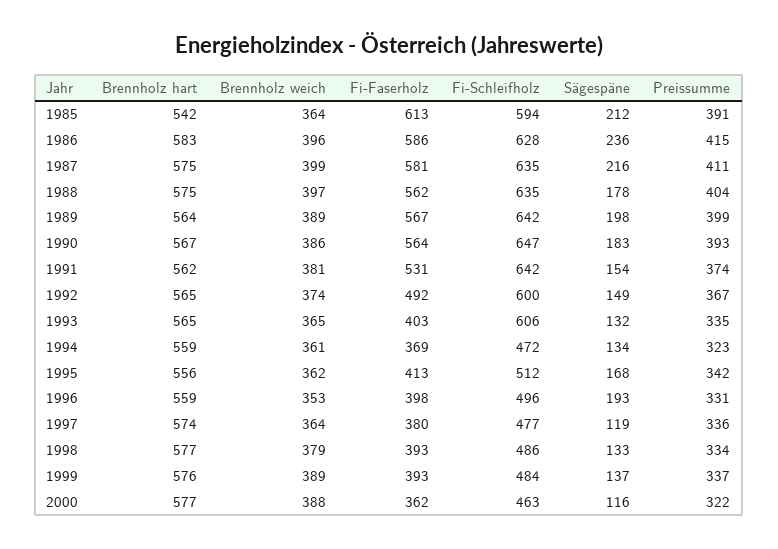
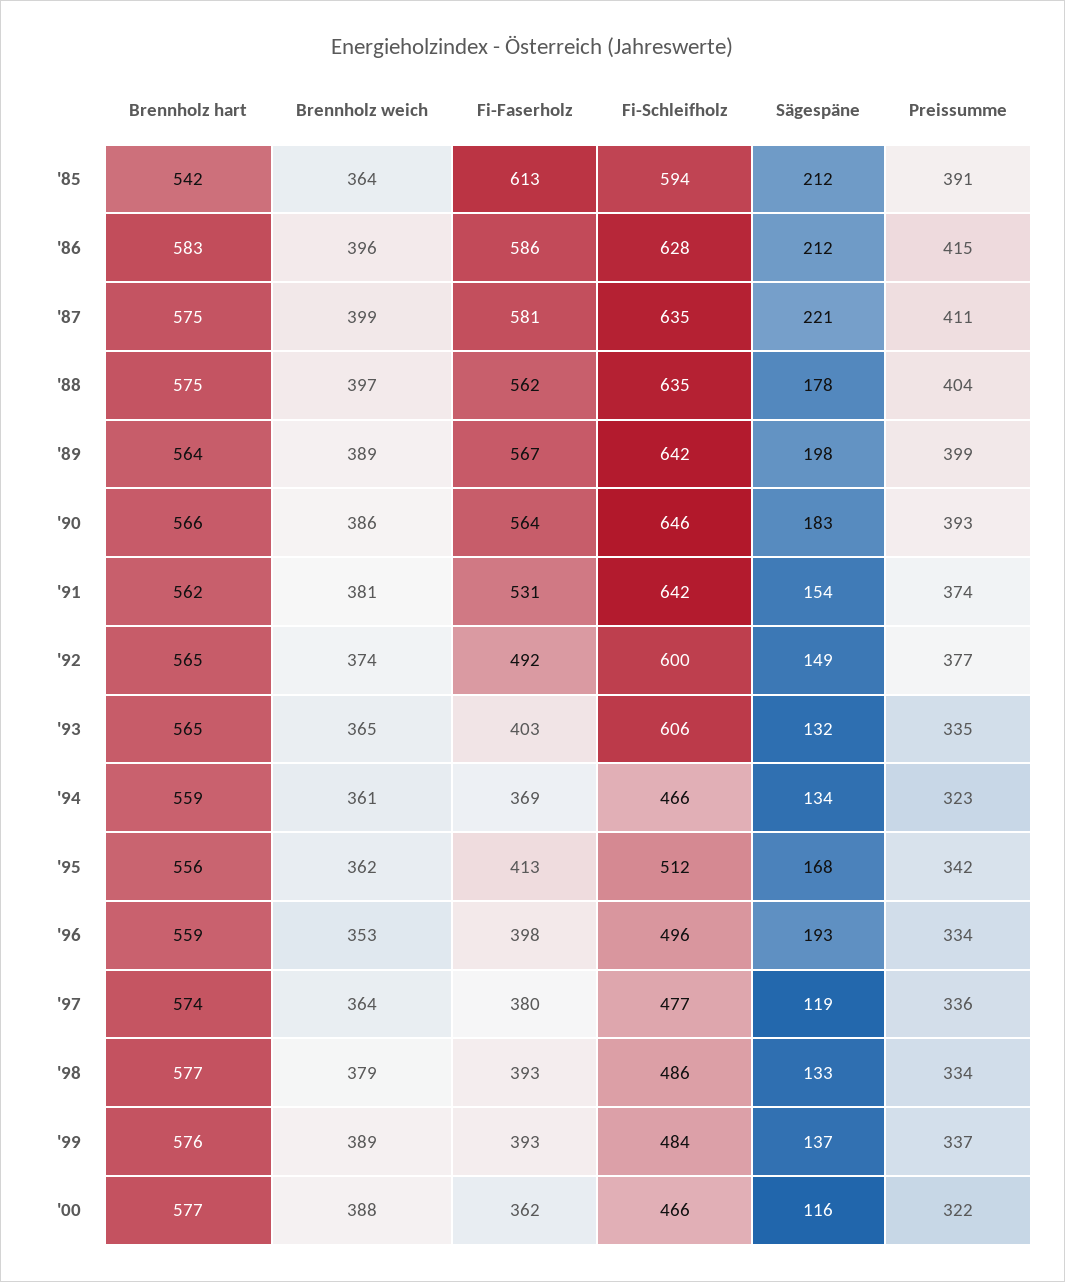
  {
    "Brennholz hart": {
      "1985": 542,
      "1986": 583,
      "1987": 575,
      "1988": 575,
      "1989": 564,
-     "1990": 567,
+     "1990": 566,
      "1991": 562,
      "1992": 565,
      "1993": 565,
      "1994": 559,
      "1995": 556,
      "1996": 559,
      "1997": 574,
      "1998": 577,
      "1999": 576,
      "2000": 577
    },
    "Brennholz weich": {
      "1985": 364,
      "1986": 396,
      "1987": 399,
      "1988": 397,
      "1989": 389,
      "1990": 386,
      "1991": 381,
      "1992": 374,
      "1993": 365,
      "1994": 361,
      "1995": 362,
      "1996": 353,
      "1997": 364,
      "1998": 379,
      "1999": 389,
      "2000": 388
    },
    "Fi-Faserholz": {
      "1985": 613,
      "1986": 586,
      "1987": 581,
      "1988": 562,
      "1989": 567,
      "1990": 564,
      "1991": 531,
      "1992": 492,
      "1993": 403,
      "1994": 369,
      "1995": 413,
      "1996": 398,
      "1997": 380,
      "1998": 393,
      "1999": 393,
      "2000": 362
    },
    "Fi-Schleifholz": {
      "1985": 594,
      "1986": 628,
      "1987": 635,
      "1988": 635,
      "1989": 642,
-     "1990": 647,
+     "1990": 646,
      "1991": 642,
      "1992": 600,
      "1993": 606,
-     "1994": 472,
+     "1994": 466,
      "1995": 512,
      "1996": 496,
      "1997": 477,
      "1998": 486,
      "1999": 484,
-     "2000": 463
+     "2000": 466
    },
    "Sägespäne": {
      "1985": 212,
-     "1986": 236,
+     "1986": 212,
-     "1987": 216,
+     "1987": 221,
      "1988": 178,
      "1989": 198,
      "1990": 183,
      "1991": 154,
      "1992": 149,
      "1993": 132,
      "1994": 134,
      "1995": 168,
      "1996": 193,
      "1997": 119,
      "1998": 133,
      "1999": 137,
      "2000": 116
    },
    "Preissumme": {
      "1985": 391,
      "1986": 415,
      "1987": 411,
      "1988": 404,
      "1989": 399,
      "1990": 393,
      "1991": 374,
-     "1992": 367,
+     "1992": 377,
      "1993": 335,
      "1994": 323,
      "1995": 342,
-     "1996": 331,
+     "1996": 334,
      "1997": 336,
      "1998": 334,
      "1999": 337,
      "2000": 322
    }
  }

